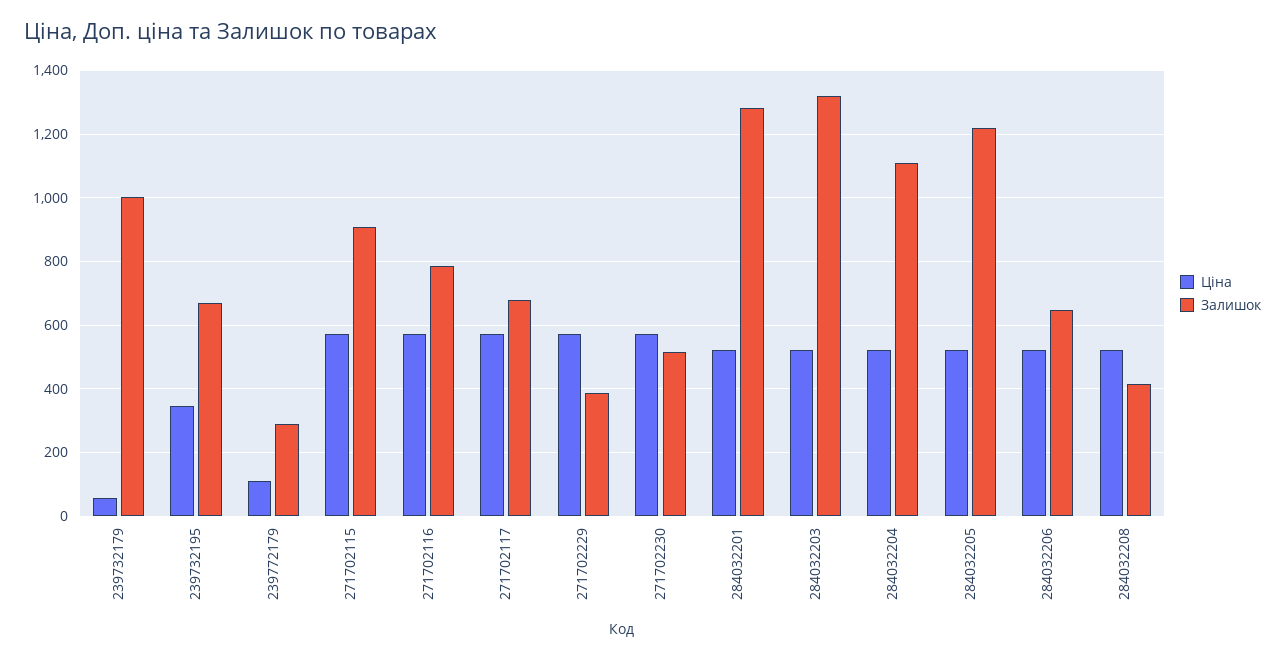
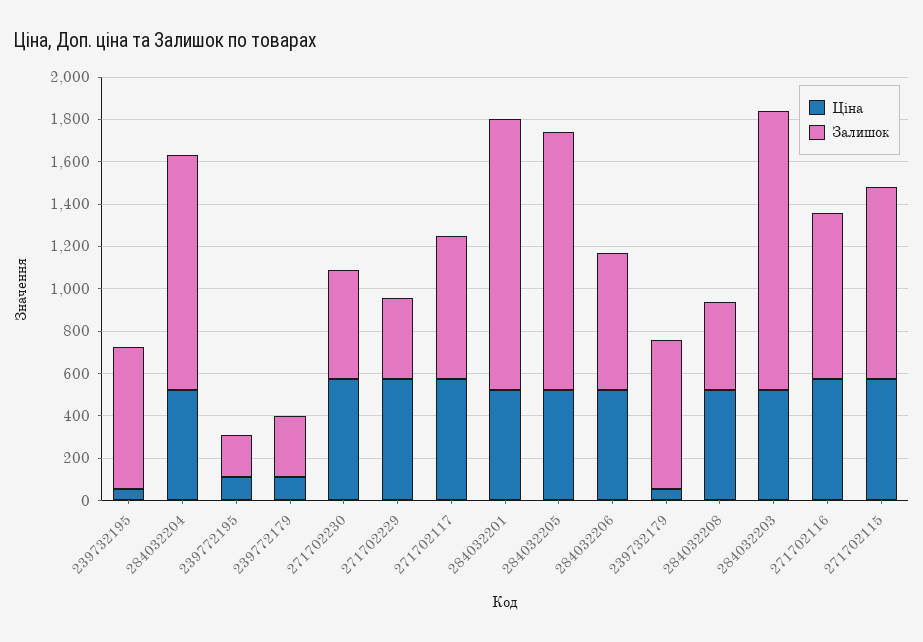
  {
    "Ціна": {
      "239732179": 60,
-     "239732195": 340,
+     "239732195": 50,
      "239772179": 120,
      "271702115": 580,
      "271702116": 580,
      "271702117": 580,
      "271702229": 580,
      "271702230": 580,
      "284032201": 520,
      "284032203": 520,
      "284032204": 520,
      "284032205": 520,
      "284032206": 520,
-     "284032208": 520
+     "284032208": 520,
+     "239772195": 100
    },
    "Залишок": {
-     "239732179": 1000,
+     "239732179": 700,
      "239732195": 680,
      "239772179": 300,
      "271702115": 900,
      "271702116": 780,
      "271702117": 680,
      "271702229": 380,
      "271702230": 520,
      "284032201": 1280,
      "284032203": 1320,
      "284032204": 1120,
      "284032205": 1220,
      "284032206": 640,
-     "284032208": 420
+     "284032208": 420,
+     "239772195": 200
    }
  }

